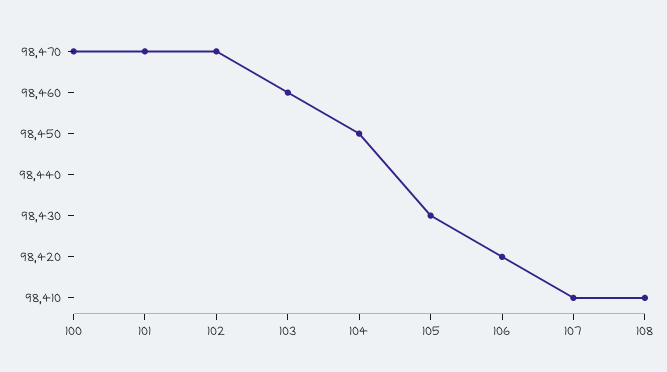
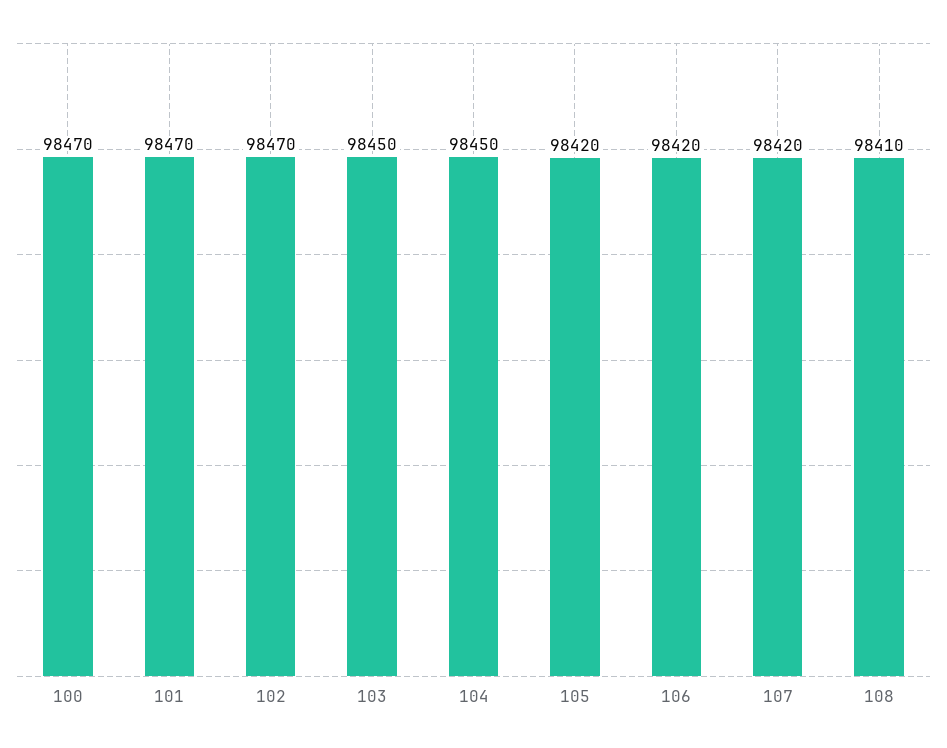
  {
    "100": 98470,
    "101": 98470,
    "102": 98470,
-   "103": 98460,
+   "103": 98450,
    "104": 98450,
-   "105": 98430,
+   "105": 98420,
    "106": 98420,
-   "107": 98410,
+   "107": 98420,
    "108": 98410
  }

